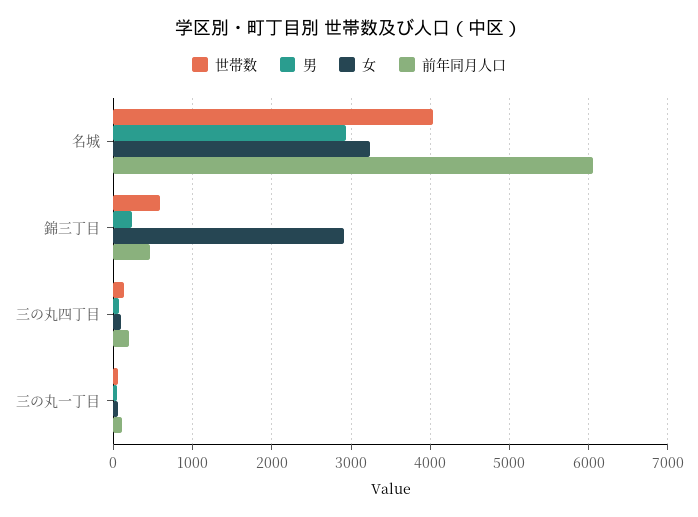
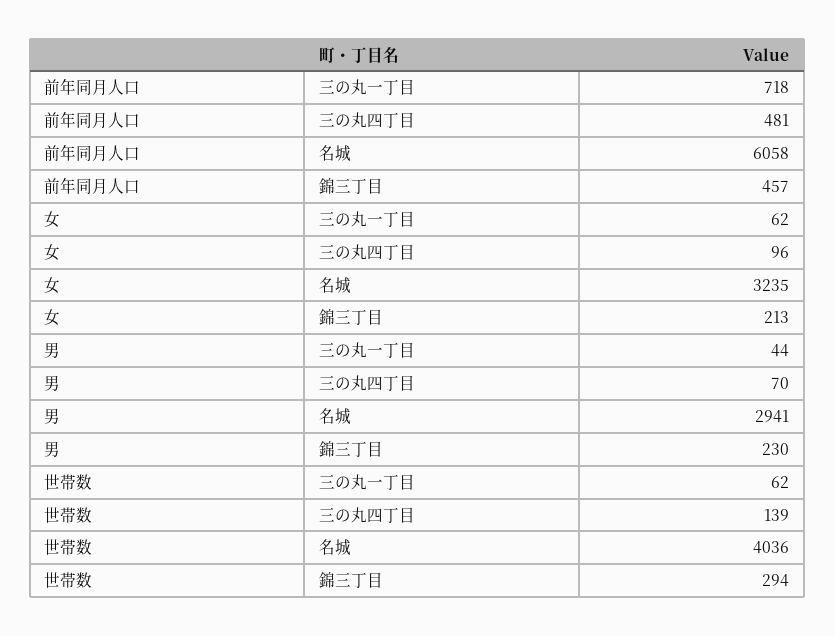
  {
    "世帯数": {
      "名城": 4036,
-     "錦三丁目": 600,
+     "錦三丁目": 294,
      "三の丸四丁目": 139,
      "三の丸一丁目": 62
    },
    "男": {
      "名城": 2941,
      "錦三丁目": 230,
      "三の丸四丁目": 70,
      "三の丸一丁目": 44
    },
    "女": {
      "名城": 3235,
-     "錦三丁目": 2900,
+     "錦三丁目": 213,
      "三の丸四丁目": 96,
      "三の丸一丁目": 62
    },
    "前年同月人口": {
      "名城": 6058,
      "錦三丁目": 457,
-     "三の丸四丁目": 200,
+     "三の丸四丁目": 481,
-     "三の丸一丁目": 100
+     "三の丸一丁目": 718
    }
  }

